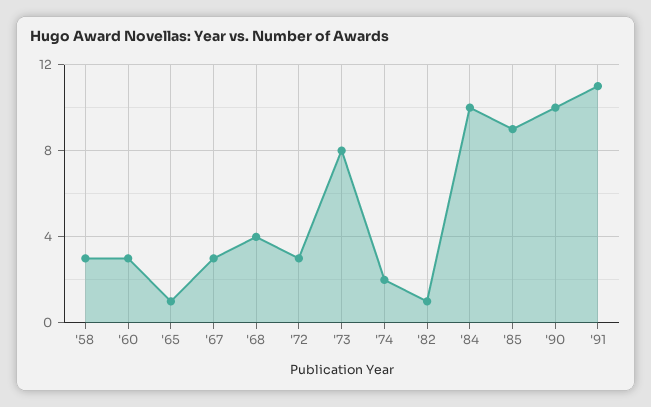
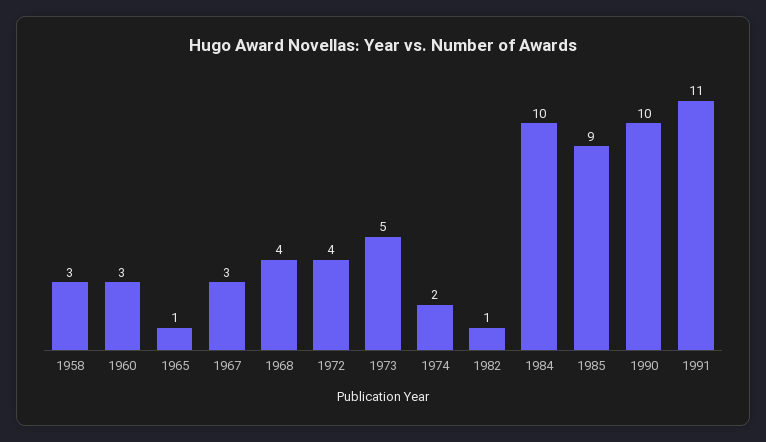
  {
    "'58": 3,
    "'60": 3,
    "'65": 1,
    "'67": 3,
    "'68": 4,
-   "'72": 3,
+   "'72": 4,
-   "'73": 8,
+   "'73": 5,
    "'74": 2,
    "'82": 1,
    "'84": 10,
    "'85": 9,
    "'90": 10,
    "'91": 11
  }

